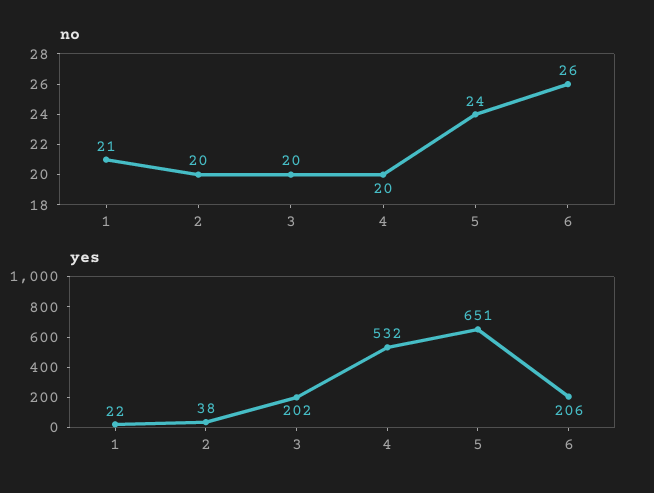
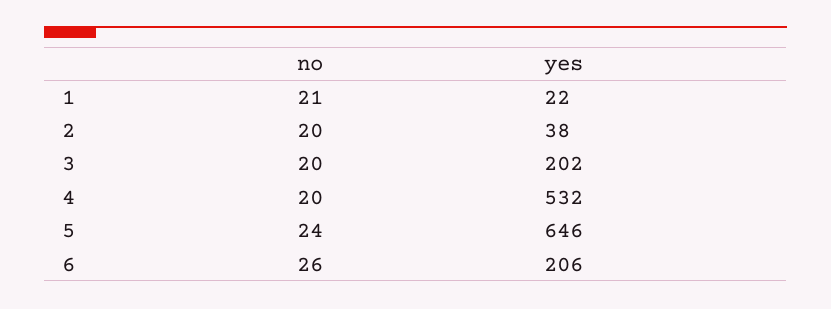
  {
    "no": {
      "1": 21,
      "2": 20,
      "3": 20,
      "4": 20,
      "5": 24,
      "6": 26
    },
    "yes": {
      "1": 22,
      "2": 38,
      "3": 202,
      "4": 532,
-     "5": 651,
+     "5": 646,
      "6": 206
    }
  }

